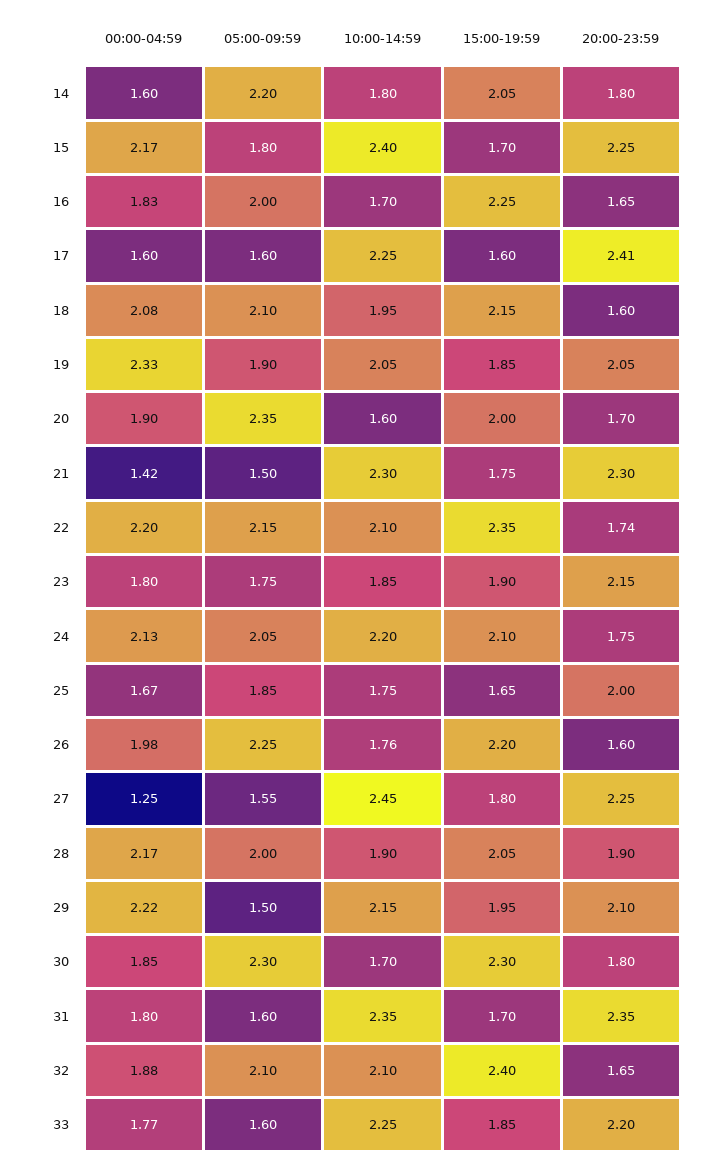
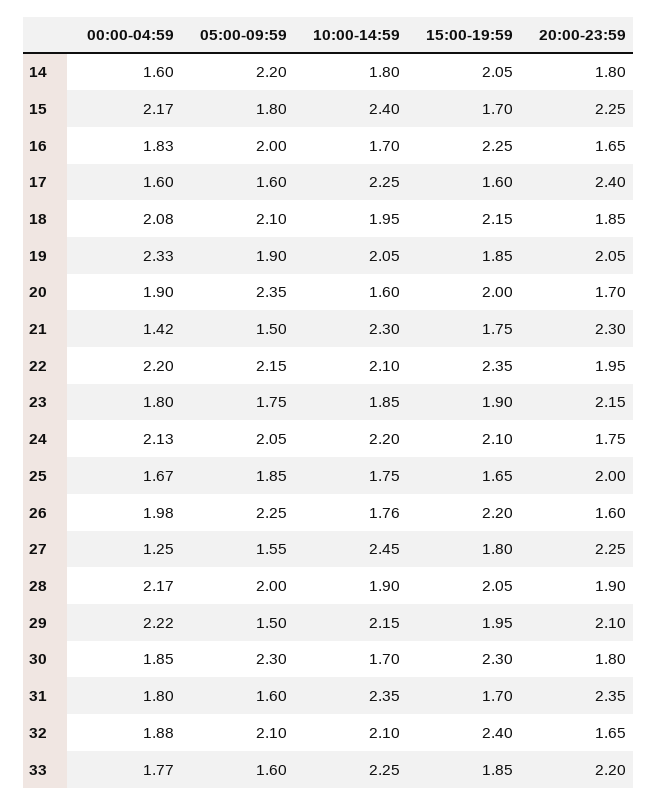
  {
    "00:00-04:59": {
      "14": 1.6,
      "15": 2.17,
      "16": 1.83,
      "17": 1.6,
      "18": 2.08,
      "19": 2.33,
      "20": 1.9,
      "21": 1.42,
      "22": 2.2,
      "23": 1.8,
      "24": 2.13,
      "25": 1.67,
      "26": 1.98,
      "27": 1.25,
      "28": 2.17,
      "29": 2.22,
      "30": 1.85,
      "31": 1.8,
      "32": 1.88,
      "33": 1.77
    },
    "05:00-09:59": {
      "14": 2.2,
      "15": 1.8,
      "16": 2,
      "17": 1.6,
      "18": 2.1,
      "19": 1.9,
      "20": 2.35,
      "21": 1.5,
      "22": 2.15,
      "23": 1.75,
      "24": 2.05,
      "25": 1.85,
      "26": 2.25,
      "27": 1.55,
      "28": 2,
      "29": 1.5,
      "30": 2.3,
      "31": 1.6,
      "32": 2.1,
      "33": 1.6
    },
    "10:00-14:59": {
      "14": 1.8,
      "15": 2.4,
      "16": 1.7,
      "17": 2.25,
      "18": 1.95,
      "19": 2.05,
      "20": 1.6,
      "21": 2.3,
      "22": 2.1,
      "23": 1.85,
      "24": 2.2,
      "25": 1.75,
      "26": 1.76,
      "27": 2.45,
      "28": 1.9,
      "29": 2.15,
      "30": 1.7,
      "31": 2.35,
      "32": 2.1,
      "33": 2.25
    },
    "15:00-19:59": {
      "14": 2.05,
      "15": 1.7,
      "16": 2.25,
      "17": 1.6,
      "18": 2.15,
      "19": 1.85,
      "20": 2,
      "21": 1.75,
      "22": 2.35,
      "23": 1.9,
      "24": 2.1,
      "25": 1.65,
      "26": 2.2,
      "27": 1.8,
      "28": 2.05,
      "29": 1.95,
      "30": 2.3,
      "31": 1.7,
      "32": 2.4,
      "33": 1.85
    },
    "20:00-23:59": {
      "14": 1.8,
      "15": 2.25,
      "16": 1.65,
-     "17": 2.41,
+     "17": 2.4,
-     "18": 1.6,
+     "18": 1.85,
      "19": 2.05,
      "20": 1.7,
      "21": 2.3,
-     "22": 1.74,
+     "22": 1.95,
      "23": 2.15,
      "24": 1.75,
      "25": 2,
      "26": 1.6,
      "27": 2.25,
      "28": 1.9,
      "29": 2.1,
      "30": 1.8,
      "31": 2.35,
      "32": 1.65,
      "33": 2.2
    }
  }

